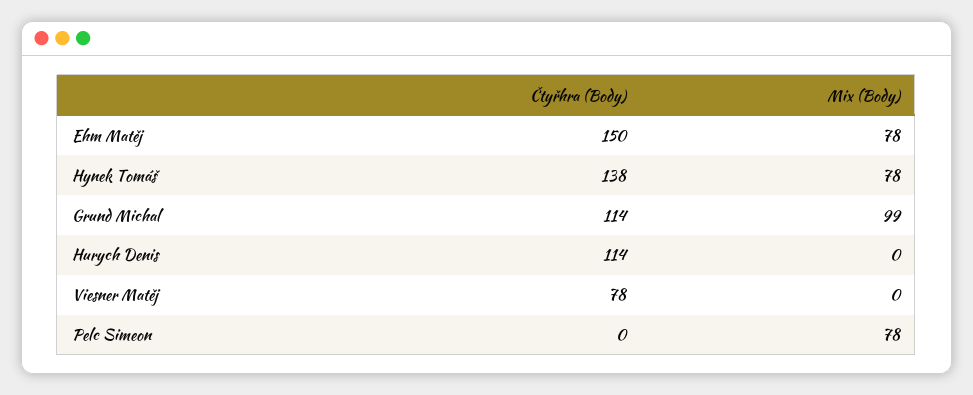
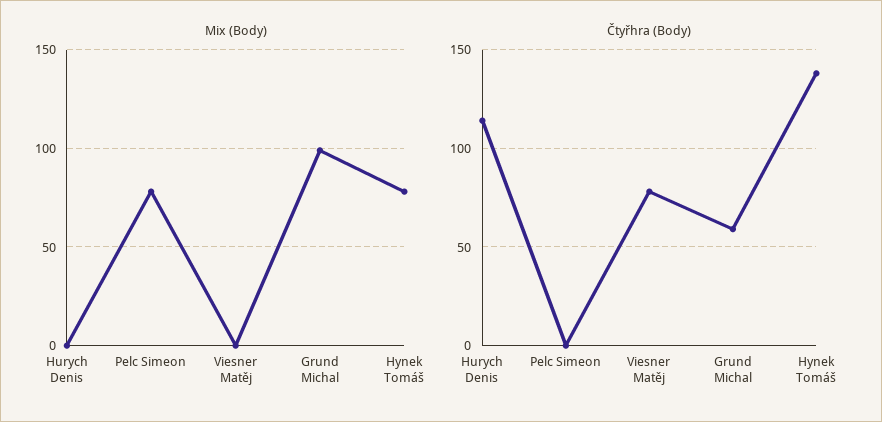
  {
    "Čtyřhra (Body)": {
-     "Ehm Matěj": 150,
      "Hynek Tomáš": 138,
-     "Grund Michal": 114,
+     "Grund Michal": 60,
      "Hurych Denis": 114,
      "Viesner Matěj": 78,
      "Pelc Simeon": 0
    },
    "Mix (Body)": {
-     "Ehm Matěj": 78,
      "Hynek Tomáš": 78,
      "Grund Michal": 99,
      "Hurych Denis": 0,
      "Viesner Matěj": 0,
      "Pelc Simeon": 78
    }
  }

